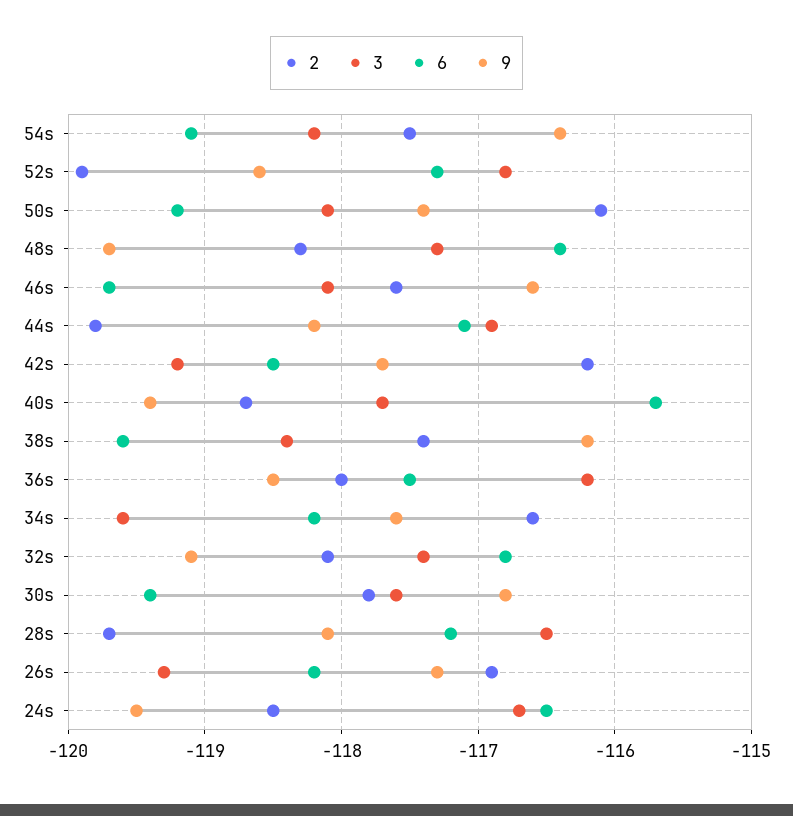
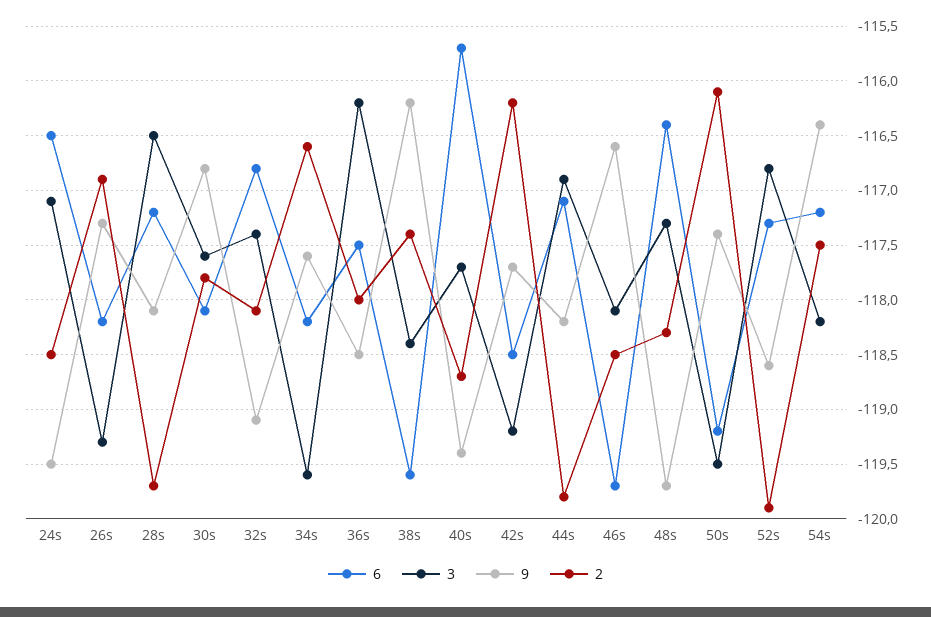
  {
    "2": {
      "54s": -117.5,
      "52s": -119.9,
      "50s": -116.1,
      "48s": -118.3,
-     "46s": -117.6,
+     "46s": -118.5,
      "44s": -119.8,
      "42s": -116.2,
      "40s": -118.7,
      "38s": -117.4,
      "36s": -118,
      "34s": -116.6,
      "32s": -118.1,
      "30s": -117.8,
      "28s": -119.7,
      "26s": -116.9,
      "24s": -118.5
    },
    "3": {
      "54s": -118.2,
      "52s": -116.8,
-     "50s": -118.1,
+     "50s": -119.5,
      "48s": -117.3,
      "46s": -118.1,
      "44s": -116.9,
      "42s": -119.2,
      "40s": -117.7,
      "38s": -118.4,
      "36s": -116.2,
      "34s": -119.6,
      "32s": -117.4,
      "30s": -117.6,
      "28s": -116.5,
      "26s": -119.3,
-     "24s": -116.7
+     "24s": -117.1
    },
    "6": {
-     "54s": -119.1,
+     "54s": -117.2,
      "52s": -117.3,
      "50s": -119.2,
      "48s": -116.4,
      "46s": -119.7,
      "44s": -117.1,
      "42s": -118.5,
      "40s": -115.7,
      "38s": -119.6,
      "36s": -117.5,
      "34s": -118.2,
      "32s": -116.8,
-     "30s": -119.4,
+     "30s": -118.1,
      "28s": -117.2,
      "26s": -118.2,
      "24s": -116.5
    },
    "9": {
      "54s": -116.4,
      "52s": -118.6,
      "50s": -117.4,
      "48s": -119.7,
      "46s": -116.6,
      "44s": -118.2,
      "42s": -117.7,
      "40s": -119.4,
      "38s": -116.2,
      "36s": -118.5,
      "34s": -117.6,
      "32s": -119.1,
      "30s": -116.8,
      "28s": -118.1,
      "26s": -117.3,
      "24s": -119.5
    }
  }

